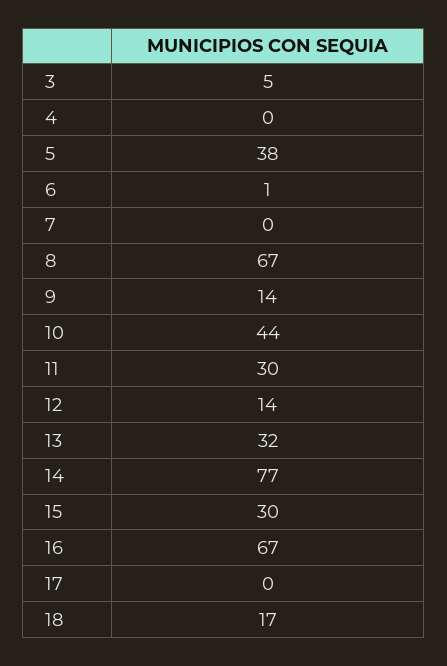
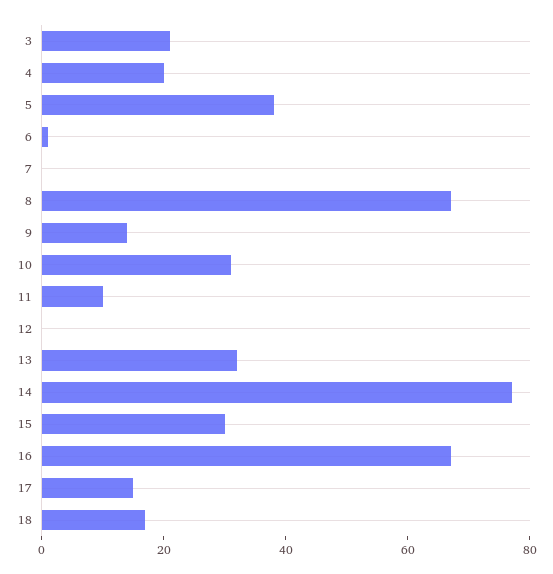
  {
-   "3": 5,
+   "3": 20,
-   "4": 0,
+   "4": 20,
    "5": 38,
    "6": 1,
    "7": 0,
    "8": 67,
    "9": 14,
-   "10": 44,
+   "10": 30,
-   "11": 30,
+   "11": 10,
-   "12": 14,
+   "12": 0,
    "13": 32,
    "14": 77,
    "15": 30,
    "16": 67,
-   "17": 0,
+   "17": 15,
    "18": 17
  }

